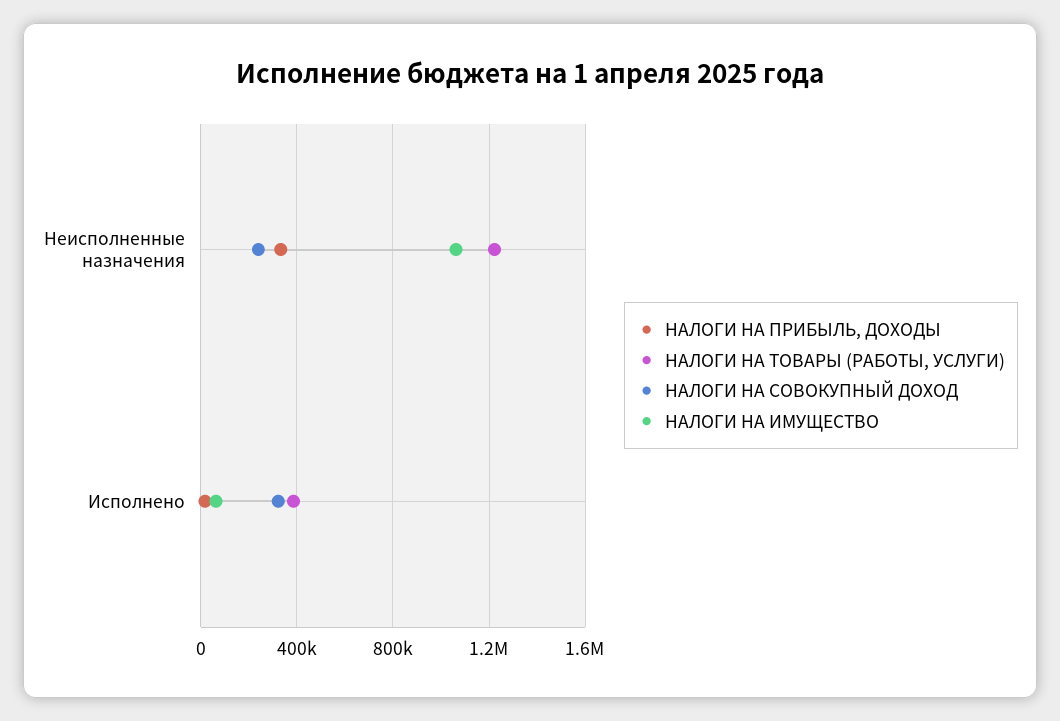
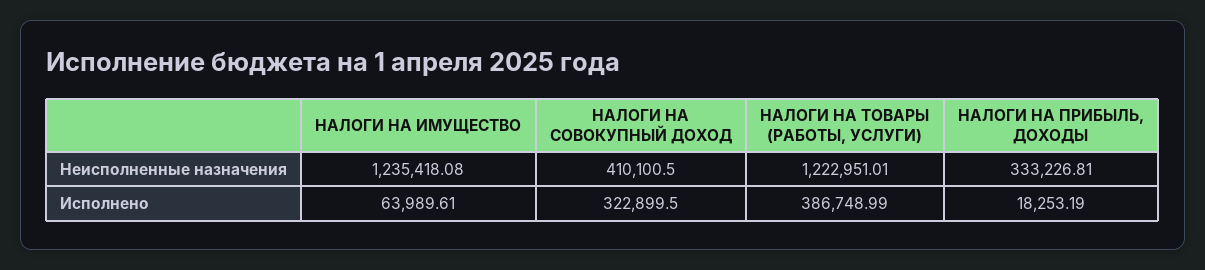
  {
    "НАЛОГИ НА ПРИБЫЛЬ, ДОХОДЫ": {
      "Неисполненные назначения": 333226.81,
      "Исполнено": 18253.19
    },
    "НАЛОГИ НА ТОВАРЫ (РАБОТЫ, УСЛУГИ)": {
      "Неисполненные назначения": 1222951.01,
      "Исполнено": 386748.99
    },
    "НАЛОГИ НА СОВОКУПНЫЙ ДОХОД": {
-     "Неисполненные назначения": 250000,
+     "Неисполненные назначения": 410100.5,
      "Исполнено": 322899.5
    },
    "НАЛОГИ НА ИМУЩЕСТВО": {
-     "Неисполненные назначения": 1050000,
+     "Неисполненные назначения": 1235418.08,
      "Исполнено": 63989.61
    }
  }

